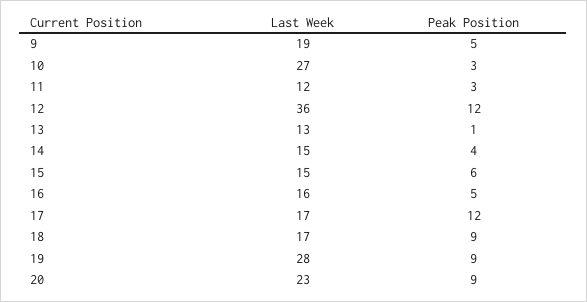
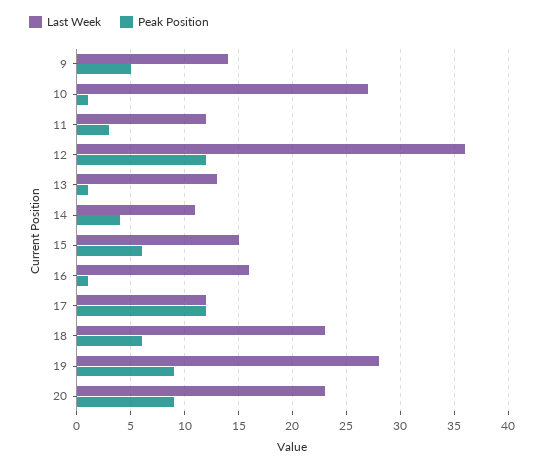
  {
    "Last Week": {
-     "9": 19,
+     "9": 14,
      "10": 27,
      "11": 12,
      "12": 36,
      "13": 13,
-     "14": 15,
+     "14": 11,
      "15": 15,
      "16": 16,
-     "17": 17,
+     "17": 12,
-     "18": 17,
+     "18": 23,
      "19": 28,
      "20": 23
    },
    "Peak Position": {
      "9": 5,
-     "10": 3,
+     "10": 1,
      "11": 3,
      "12": 12,
      "13": 1,
      "14": 4,
      "15": 6,
-     "16": 5,
+     "16": 1,
      "17": 12,
-     "18": 9,
+     "18": 6,
      "19": 9,
      "20": 9
    }
  }

